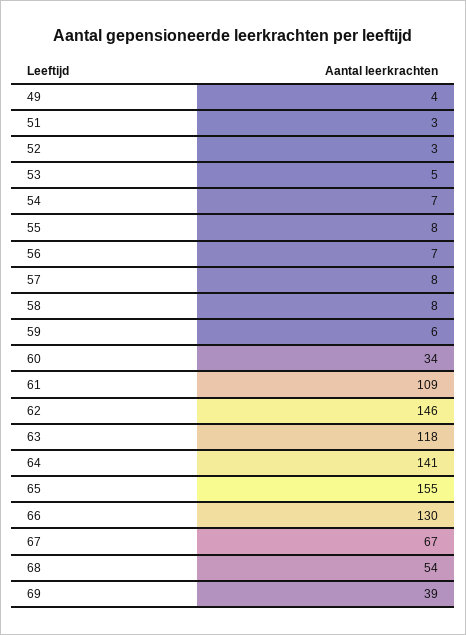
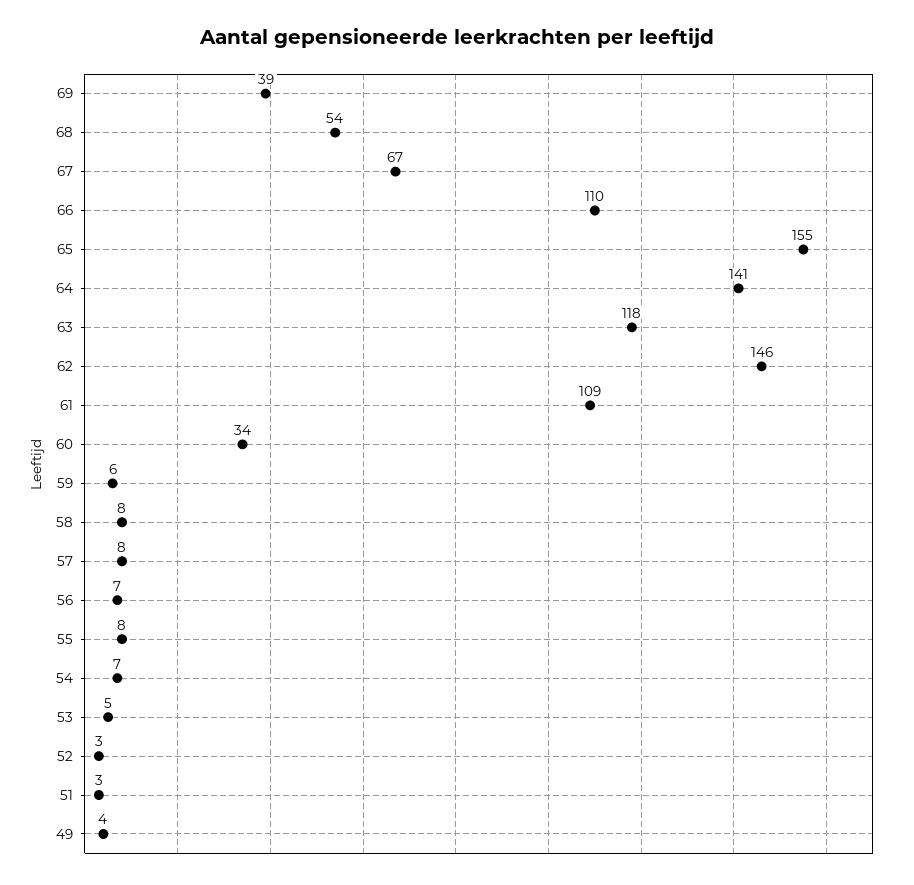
  {
    "49": 4,
    "51": 3,
    "52": 3,
    "53": 5,
    "54": 7,
    "55": 8,
    "56": 7,
    "57": 8,
    "58": 8,
    "59": 6,
    "60": 34,
    "61": 109,
    "62": 146,
    "63": 118,
    "64": 141,
    "65": 155,
-   "66": 130,
+   "66": 110,
    "67": 67,
    "68": 54,
    "69": 39
  }

